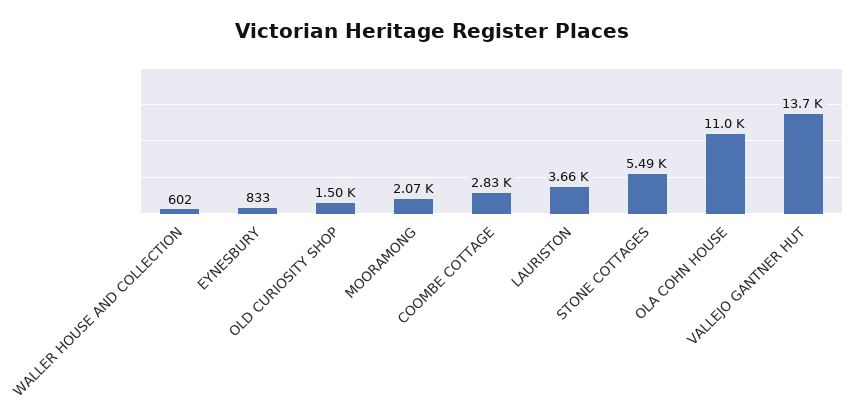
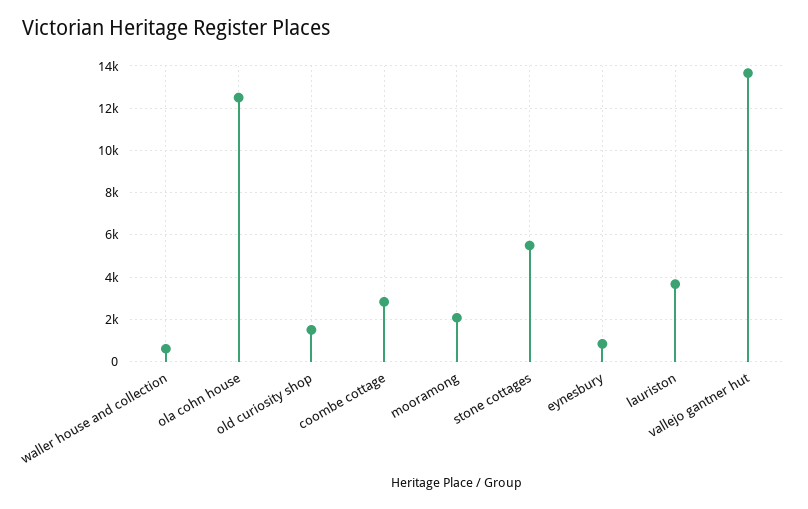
  {
    "WALLER HOUSE AND COLLECTION": 602,
    "EYNESBURY": 833,
    "OLD CURIOSITY SHOP": 1500,
    "MOORAMONG": 2070,
    "COOMBE COTTAGE": 2830,
    "LAURISTON": 3660,
    "STONE COTTAGES": 5490,
-   "OLA COHN HOUSE": 11000,
+   "OLA COHN HOUSE": 12500,
    "VALLEJO GANTNER HUT": 13700
  }

